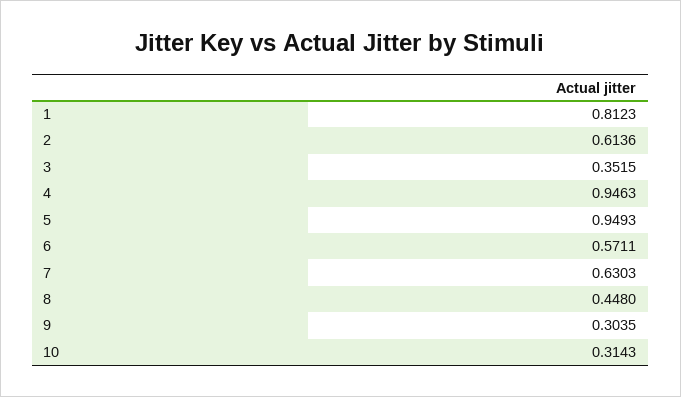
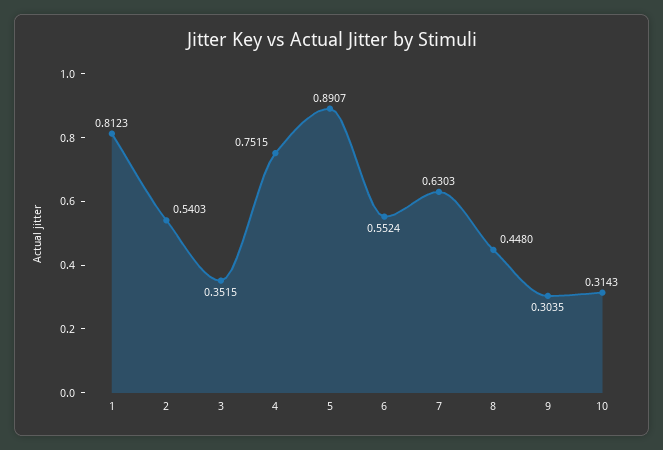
  {
    "1": 0.8123,
-   "2": 0.6136,
+   "2": 0.5403,
    "3": 0.3515,
-   "4": 0.9463,
+   "4": 0.7515,
-   "5": 0.9493,
+   "5": 0.8907,
-   "6": 0.5711,
+   "6": 0.5524,
    "7": 0.6303,
    "8": 0.448,
    "9": 0.3035,
    "10": 0.3143
  }

